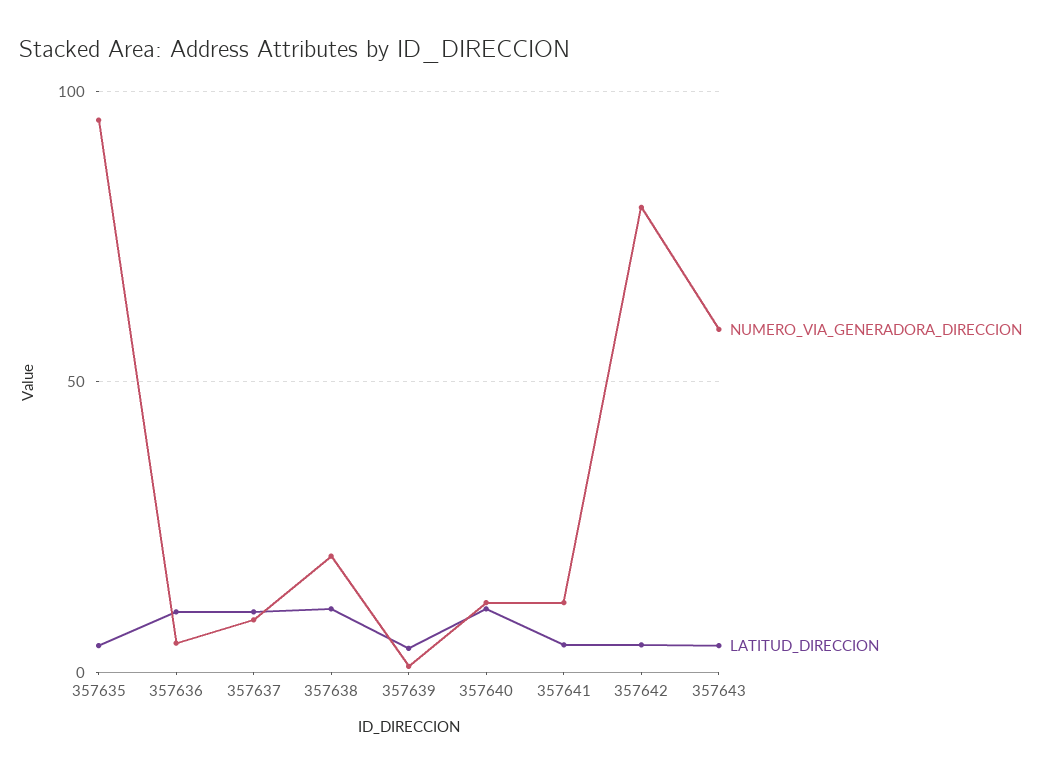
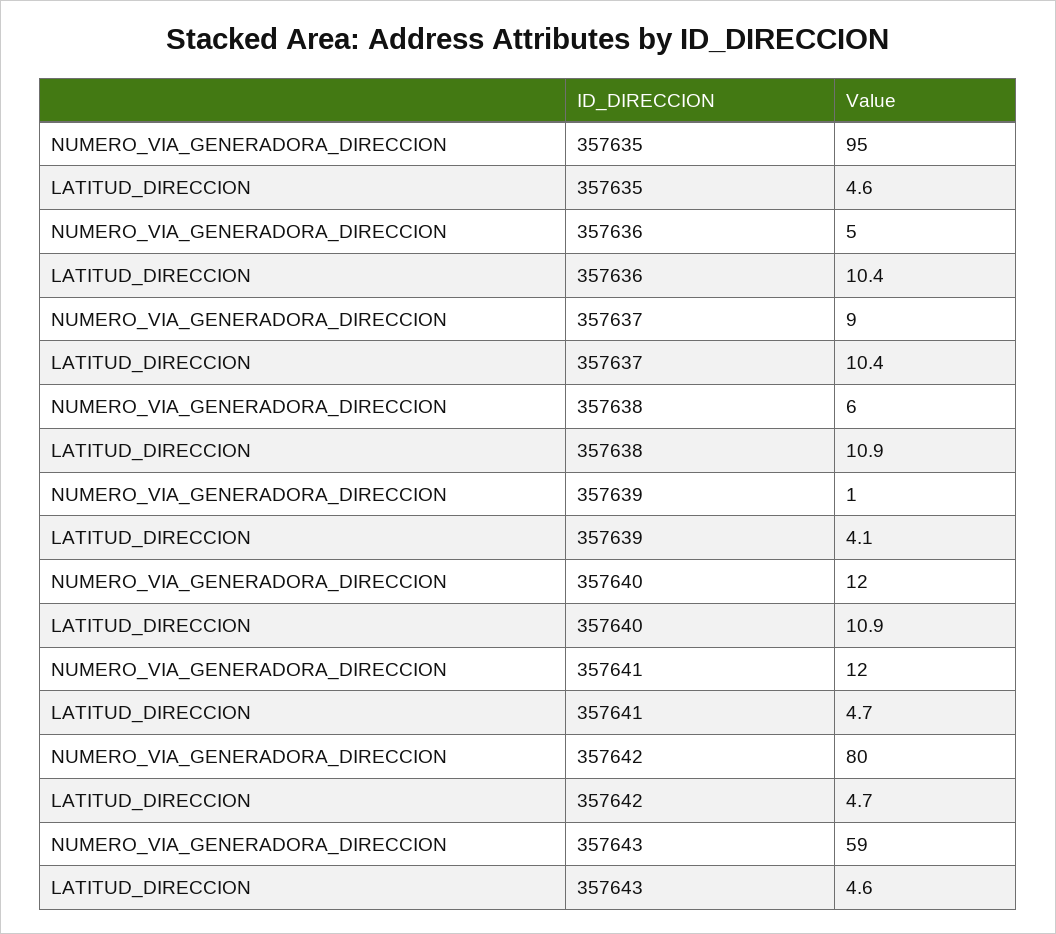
  {
    "NUMERO_VIA_GENERADORA_DIRECCION": {
      "357635": 95,
      "357636": 5,
      "357637": 9,
-     "357638": 20,
+     "357638": 6,
      "357639": 1,
      "357640": 12,
      "357641": 12,
      "357642": 80,
      "357643": 59
    },
    "LATITUD_DIRECCION": {
      "357635": 4.6,
      "357636": 10.4,
      "357637": 10.4,
      "357638": 10.9,
      "357639": 4.1,
      "357640": 10.9,
      "357641": 4.7,
      "357642": 4.7,
      "357643": 4.6
    }
  }

